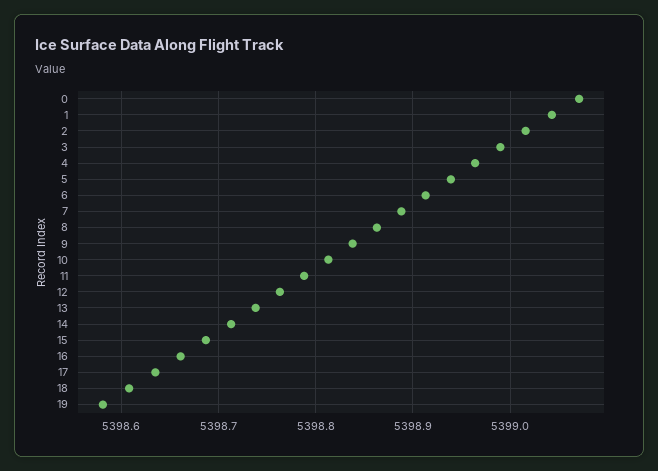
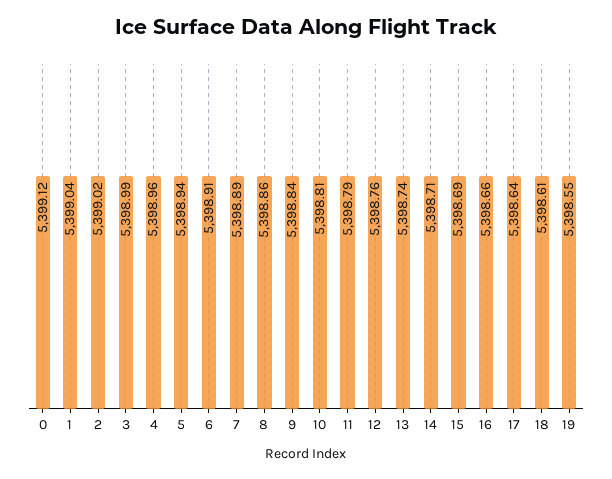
  {
-   "0": 5399.07,
+   "0": 5399.12,
    "1": 5399.04,
    "2": 5399.02,
    "3": 5398.99,
    "4": 5398.96,
    "5": 5398.94,
    "6": 5398.91,
    "7": 5398.89,
    "8": 5398.86,
    "9": 5398.84,
    "10": 5398.81,
    "11": 5398.79,
    "12": 5398.76,
    "13": 5398.74,
    "14": 5398.71,
    "15": 5398.69,
    "16": 5398.66,
    "17": 5398.64,
    "18": 5398.61,
-   "19": 5398.58
+   "19": 5398.55
  }

